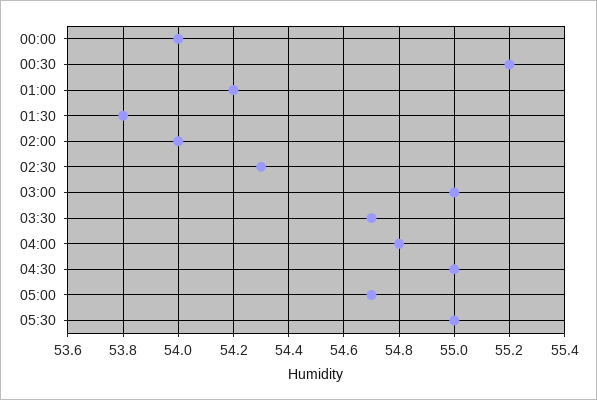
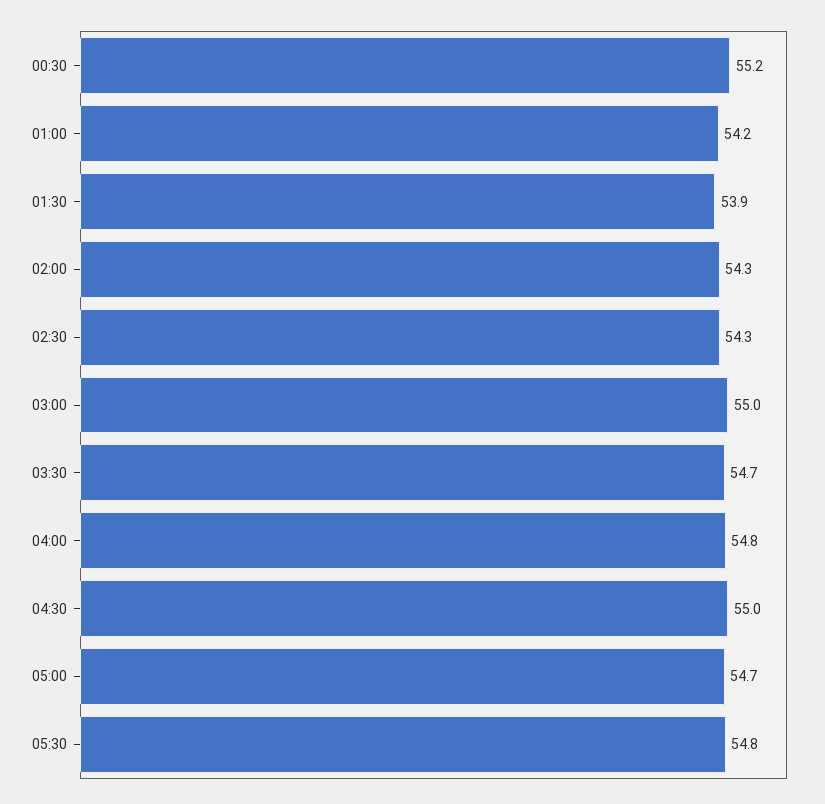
  {
-   "00:00": 54,
    "00:30": 55.2,
    "01:00": 54.2,
-   "01:30": 53.8,
+   "01:30": 53.9,
-   "02:00": 54,
+   "02:00": 54.3,
    "02:30": 54.3,
    "03:00": 55,
    "03:30": 54.7,
    "04:00": 54.8,
    "04:30": 55,
    "05:00": 54.7,
-   "05:30": 55
+   "05:30": 54.8
  }

